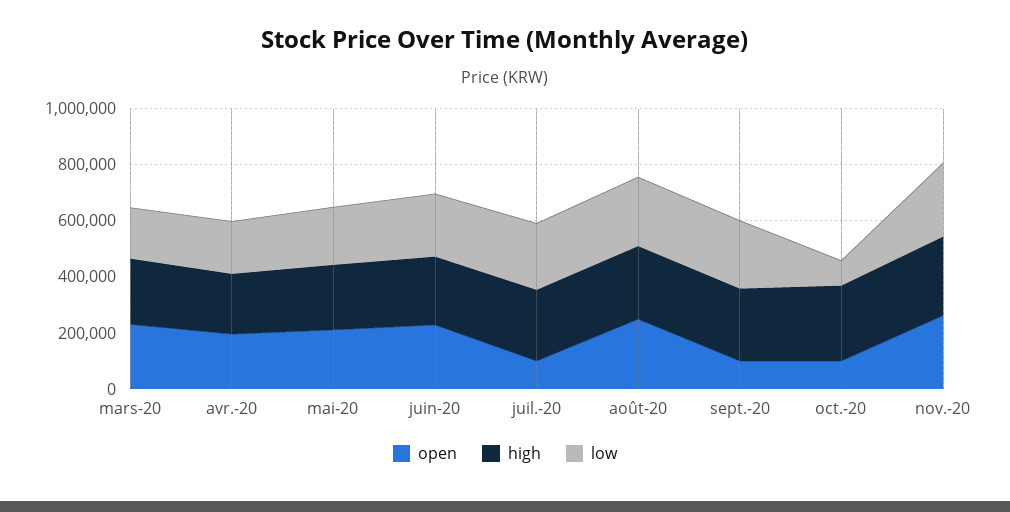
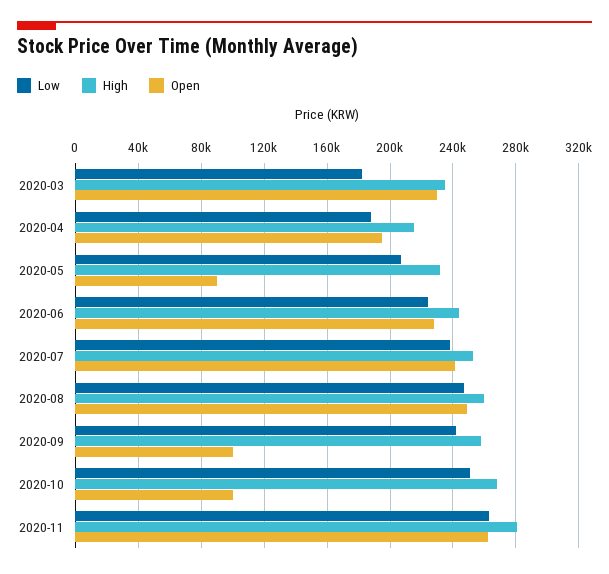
  {
    "open": {
      "mars-20": 230000,
      "avr.-20": 195000,
-     "mai-20": 200000,
+     "mai-20": 90000,
      "juin-20": 230000,
-     "juil.-20": 100000,
+     "juil.-20": 240000,
      "août-20": 250000,
      "sept.-20": 100000,
      "oct.-20": 100000,
      "nov.-20": 260000
    },
    "high": {
      "mars-20": 235000,
      "avr.-20": 215000,
      "mai-20": 230000,
      "juin-20": 245000,
      "juil.-20": 255000,
      "août-20": 260000,
      "sept.-20": 260000,
      "oct.-20": 270000,
      "nov.-20": 280000
    },
    "low": {
      "mars-20": 180000,
      "avr.-20": 190000,
      "mai-20": 205000,
      "juin-20": 225000,
      "juil.-20": 240000,
      "août-20": 245000,
      "sept.-20": 240000,
-     "oct.-20": 100000,
+     "oct.-20": 250000,
      "nov.-20": 265000
    }
  }

